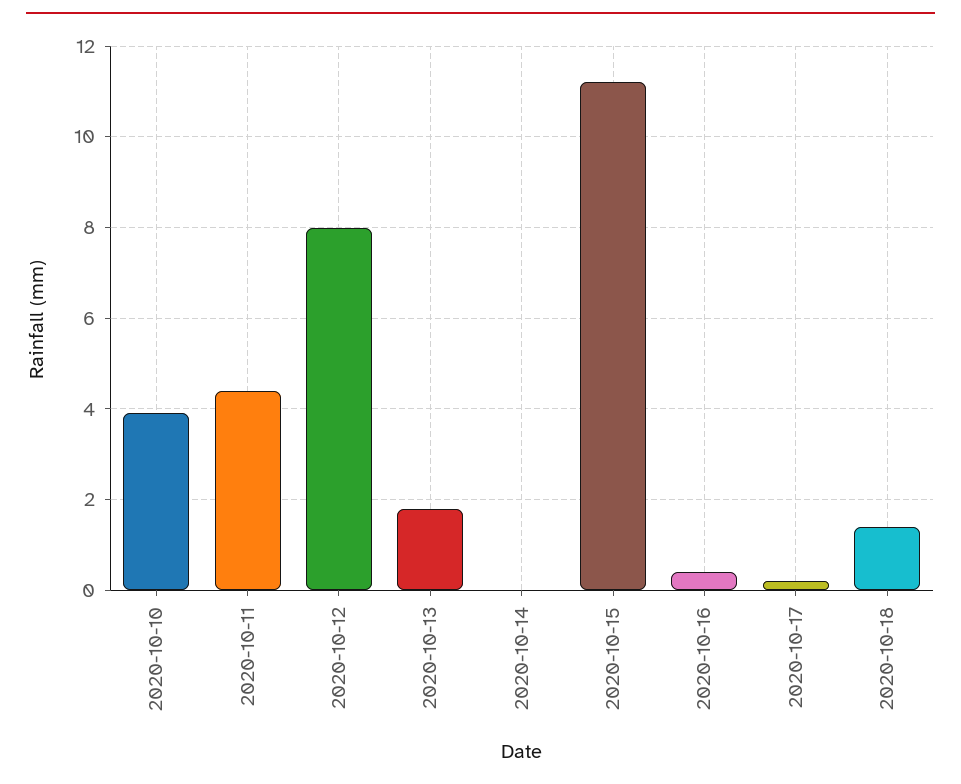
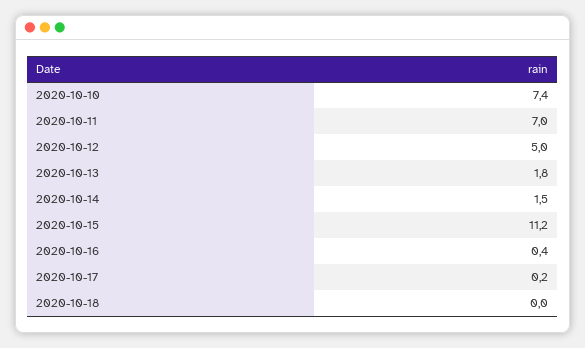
  {
-   "2020-10-10": 4,
+   "2020-10-10": 7.4,
-   "2020-10-11": 4.5,
+   "2020-10-11": 7,
-   "2020-10-12": 8,
+   "2020-10-12": 5,
    "2020-10-13": 1.8,
-   "2020-10-14": 0,
+   "2020-10-14": 1.5,
    "2020-10-15": 11.2,
    "2020-10-16": 0.4,
    "2020-10-17": 0.2,
-   "2020-10-18": 1.5
+   "2020-10-18": 0
  }

